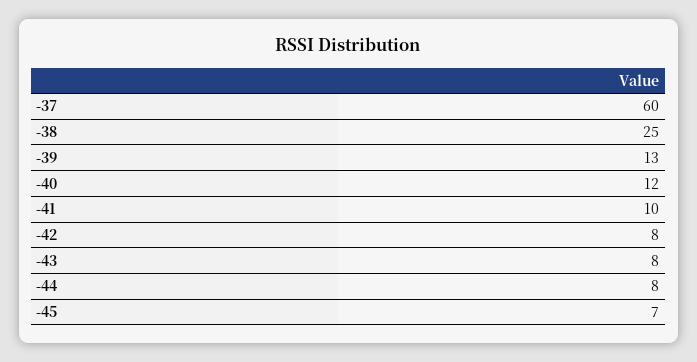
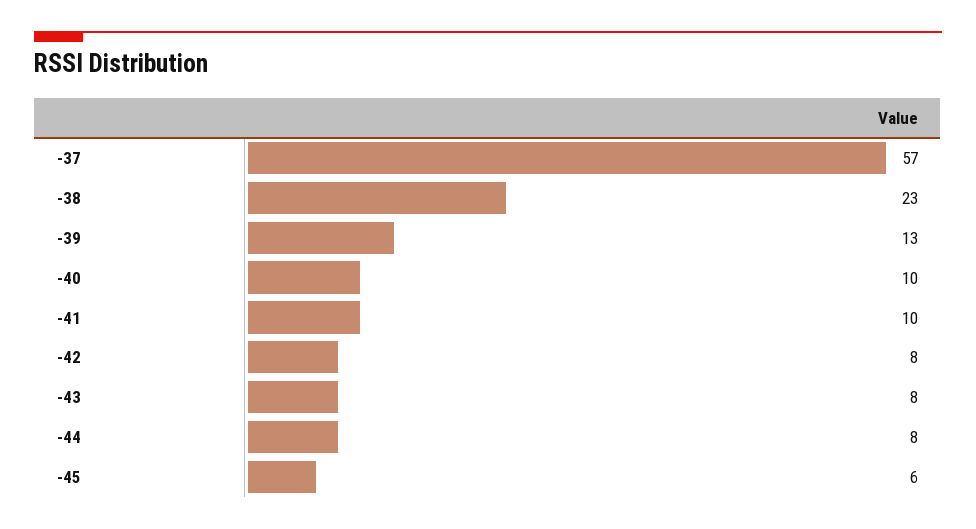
  {
-   "-37": 60,
+   "-37": 57,
-   "-38": 25,
+   "-38": 23,
    "-39": 13,
-   "-40": 12,
+   "-40": 10,
    "-41": 10,
    "-42": 8,
    "-43": 8,
    "-44": 8,
-   "-45": 7
+   "-45": 6
  }

